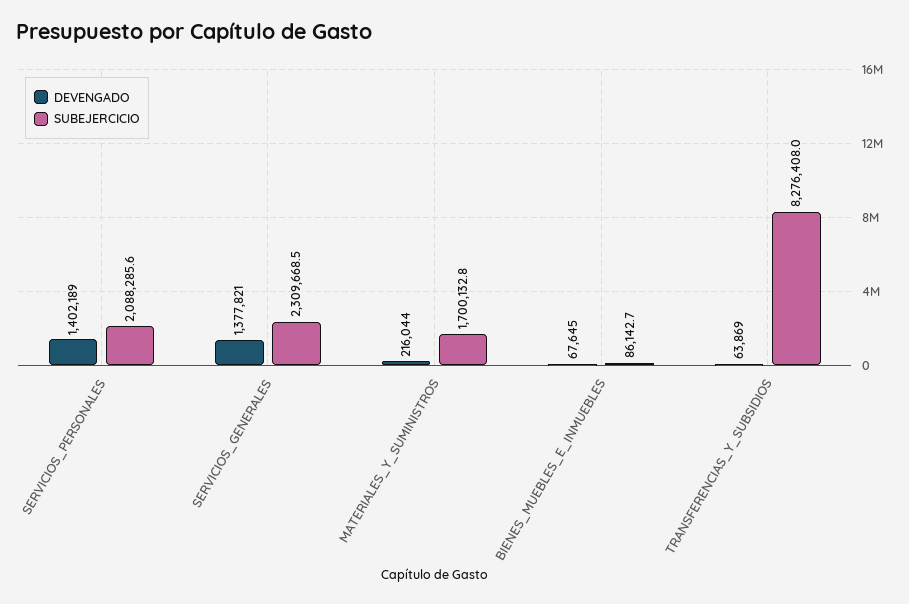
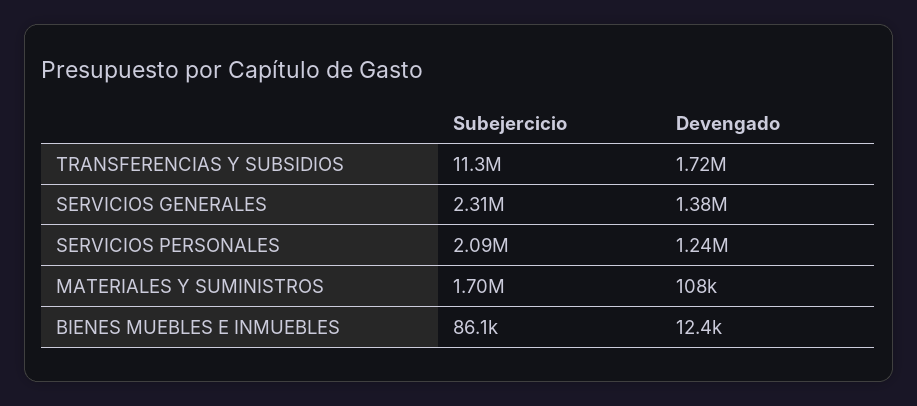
  {
    "DEVENGADO": {
-     "SERVICIOS_PERSONALES": 1402189,
+     "SERVICIOS_PERSONALES": 1240000,
      "SERVICIOS_GENERALES": 1377821,
-     "MATERIALES_Y_SUMINISTROS": 216044,
+     "MATERIALES_Y_SUMINISTROS": 108000,
-     "BIENES_MUEBLES_E_INMUEBLES": 67645,
+     "BIENES_MUEBLES_E_INMUEBLES": 12400,
-     "TRANSFERENCIAS_Y_SUBSIDIOS": 63869
+     "TRANSFERENCIAS_Y_SUBSIDIOS": 1720000
    },
    "SUBEJERCICIO": {
      "SERVICIOS_PERSONALES": 2088285.6,
      "SERVICIOS_GENERALES": 2309668.5,
      "MATERIALES_Y_SUMINISTROS": 1700132.8,
      "BIENES_MUEBLES_E_INMUEBLES": 86142.7,
-     "TRANSFERENCIAS_Y_SUBSIDIOS": 8276408
+     "TRANSFERENCIAS_Y_SUBSIDIOS": 11300000
    }
  }

